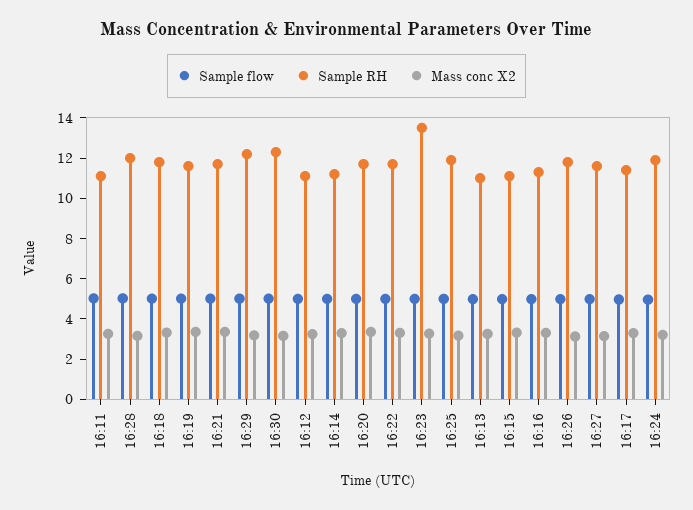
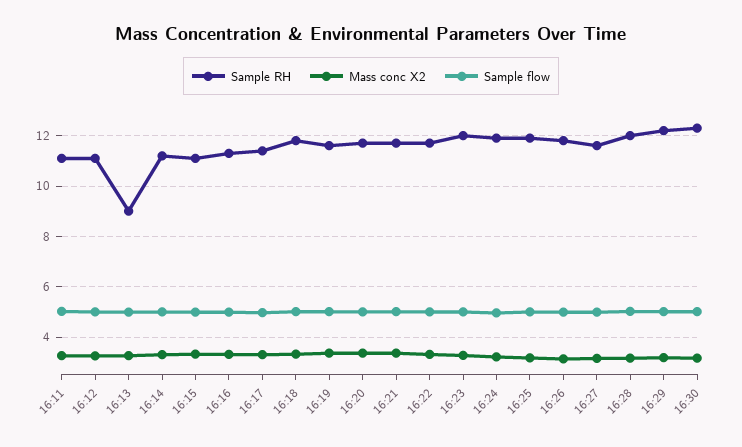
  {
    "Sample flow": {
      "16:11": 5,
      "16:28": 5,
      "16:18": 5,
      "16:19": 5,
      "16:21": 5,
      "16:29": 5,
      "16:30": 5,
      "16:12": 5,
      "16:14": 5,
      "16:20": 5,
      "16:22": 5,
      "16:23": 5,
      "16:25": 5,
      "16:13": 5,
      "16:15": 5,
      "16:16": 5,
      "16:26": 5,
      "16:27": 5,
      "16:17": 5,
      "16:24": 5
    },
    "Sample RH": {
      "16:11": 11,
      "16:28": 12,
      "16:18": 11.75,
      "16:19": 11.5,
      "16:21": 11.75,
      "16:29": 12.25,
      "16:30": 12.25,
      "16:12": 11,
      "16:14": 11.25,
      "16:20": 11.75,
      "16:22": 11.75,
-     "16:23": 13.5,
+     "16:23": 12,
      "16:25": 12,
-     "16:13": 11,
+     "16:13": 9,
      "16:15": 11,
      "16:16": 11.25,
      "16:26": 11.75,
      "16:27": 11.5,
      "16:17": 11.5,
      "16:24": 12
    },
    "Mass conc X2": {
      "16:11": 3.25,
      "16:28": 3.25,
      "16:18": 3.25,
      "16:19": 3.25,
      "16:21": 3.25,
      "16:29": 3.25,
      "16:30": 3.25,
      "16:12": 3.25,
      "16:14": 3.25,
      "16:20": 3.25,
      "16:22": 3.25,
      "16:23": 3.25,
      "16:25": 3.25,
      "16:13": 3.25,
      "16:15": 3.25,
      "16:16": 3.25,
      "16:26": 3.25,
      "16:27": 3.25,
      "16:17": 3.25,
      "16:24": 3.25
    }
  }

